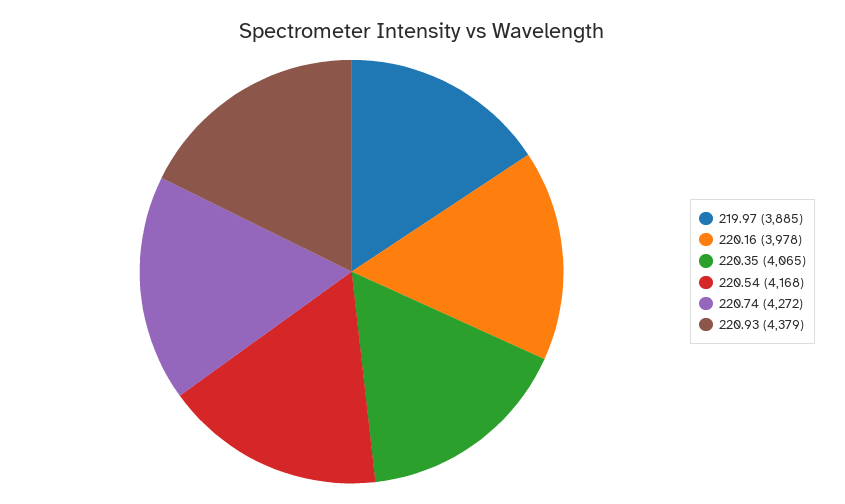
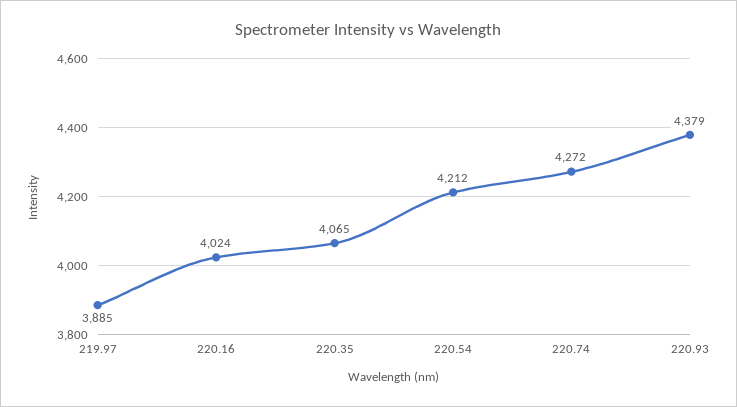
  {
    "219.97": 3885,
-   "220.16": 3978,
+   "220.16": 4024,
    "220.35": 4065,
-   "220.54": 4168,
+   "220.54": 4212,
    "220.74": 4272,
    "220.93": 4379
  }

